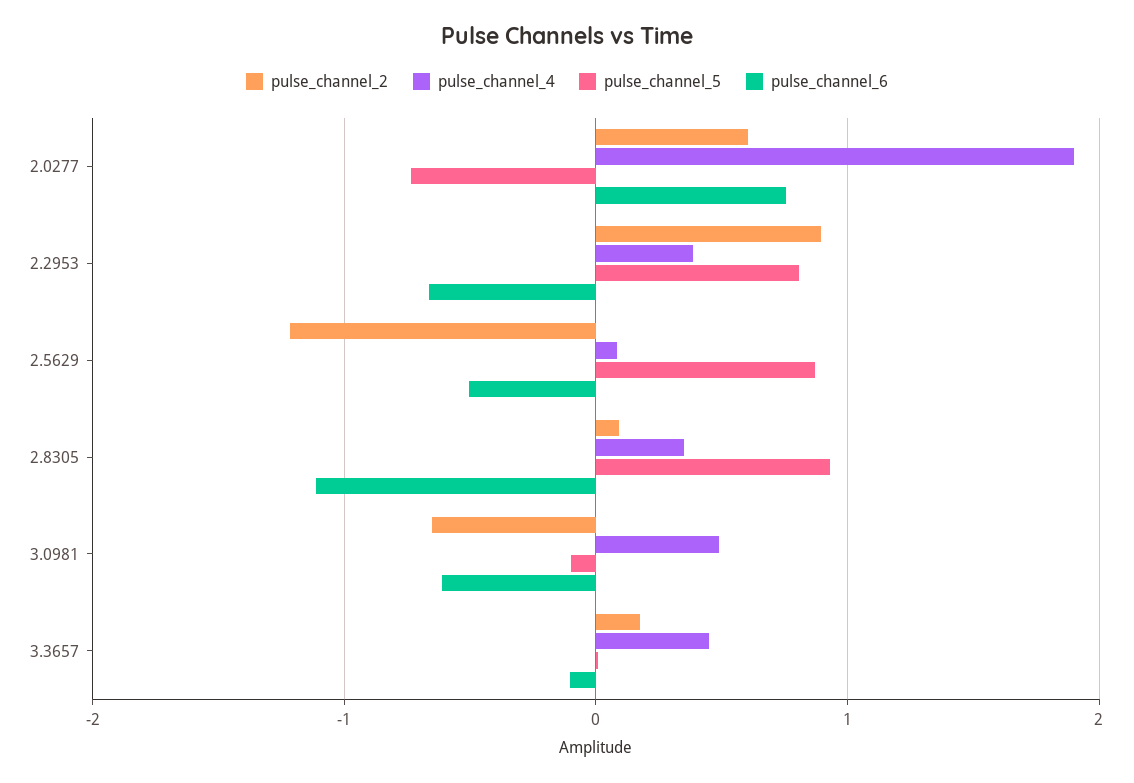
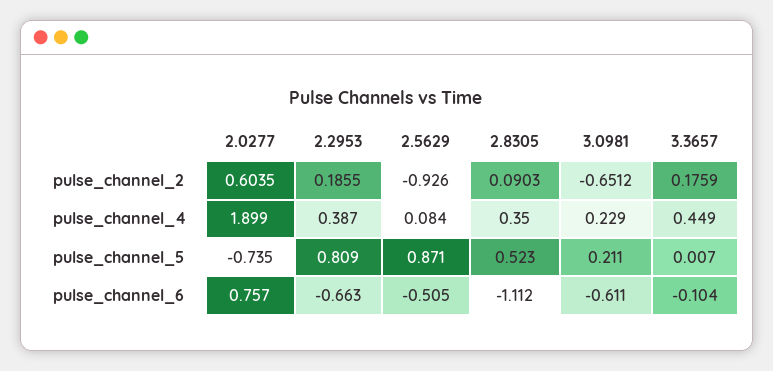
  {
    "pulse_channel_2": {
      "2.0277": 0.6035,
-     "2.2953": 0.9,
+     "2.2953": 0.1855,
-     "2.5629": -1.2,
+     "2.5629": -0.926,
      "2.8305": 0.0903,
      "3.0981": -0.6512,
      "3.3657": 0.1759
    },
    "pulse_channel_4": {
      "2.0277": 1.899,
      "2.2953": 0.387,
      "2.5629": 0.084,
      "2.8305": 0.35,
-     "3.0981": 0.5,
+     "3.0981": 0.229,
      "3.3657": 0.449
    },
    "pulse_channel_5": {
      "2.0277": -0.735,
      "2.2953": 0.809,
      "2.5629": 0.871,
-     "2.8305": 0.9,
+     "2.8305": 0.523,
-     "3.0981": -0.1,
+     "3.0981": 0.211,
      "3.3657": 0.007
    },
    "pulse_channel_6": {
      "2.0277": 0.757,
      "2.2953": -0.663,
      "2.5629": -0.505,
      "2.8305": -1.112,
      "3.0981": -0.611,
      "3.3657": -0.104
    }
  }

